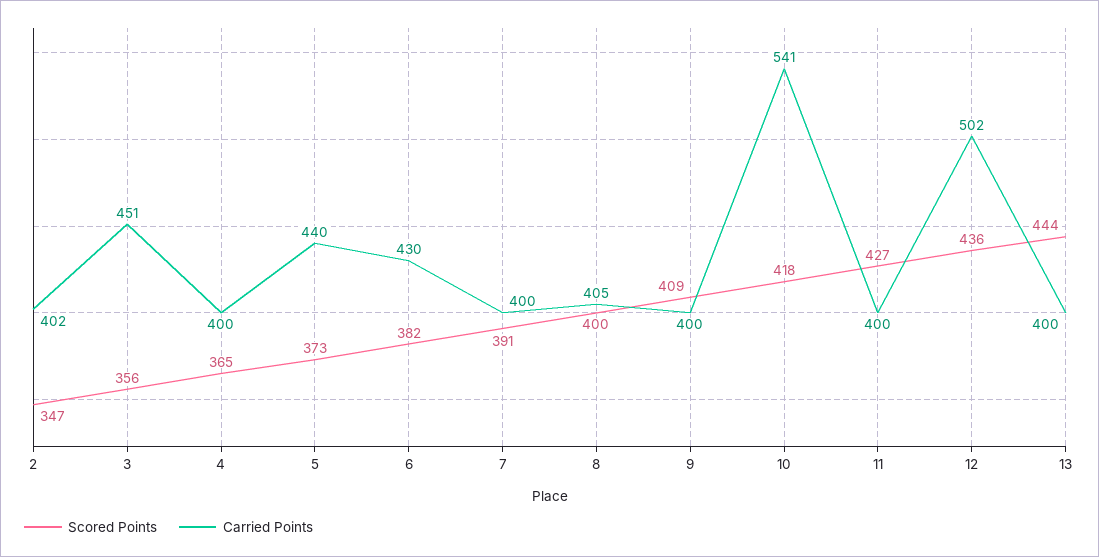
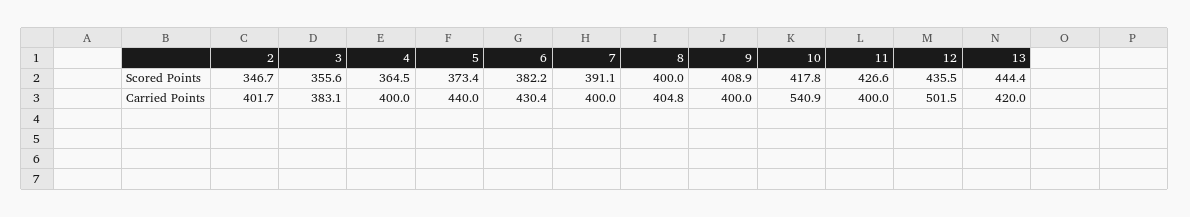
  {
    "Scored Points": {
      "2": 346.7,
      "3": 355.6,
      "4": 364.5,
      "5": 373.4,
      "6": 382.2,
      "7": 391.1,
      "8": 400,
      "9": 408.9,
      "10": 417.8,
      "11": 426.6,
      "12": 435.5,
      "13": 444.4
    },
    "Carried Points": {
      "2": 401.7,
-     "3": 451,
+     "3": 383.1,
      "4": 400,
      "5": 440,
      "6": 430.4,
      "7": 400,
      "8": 404.8,
      "9": 400,
      "10": 540.9,
      "11": 400,
      "12": 501.5,
-     "13": 400
+     "13": 420
    }
  }

